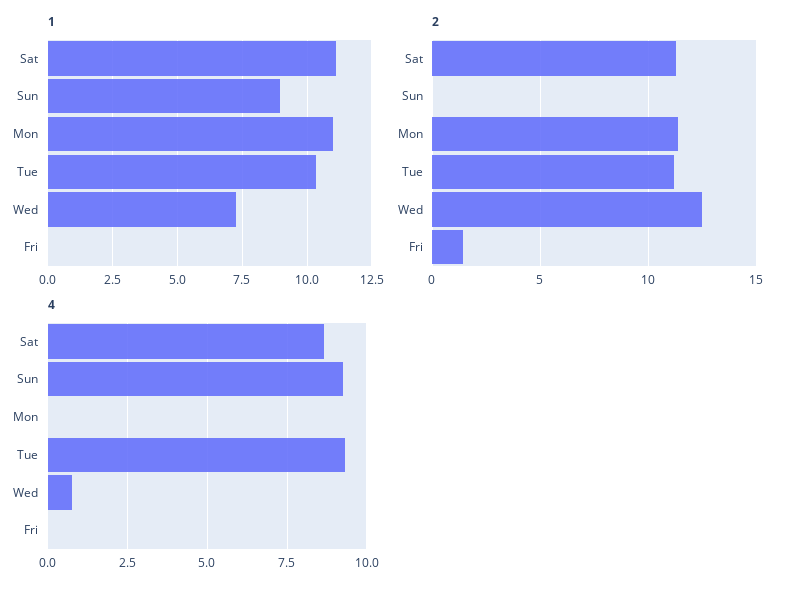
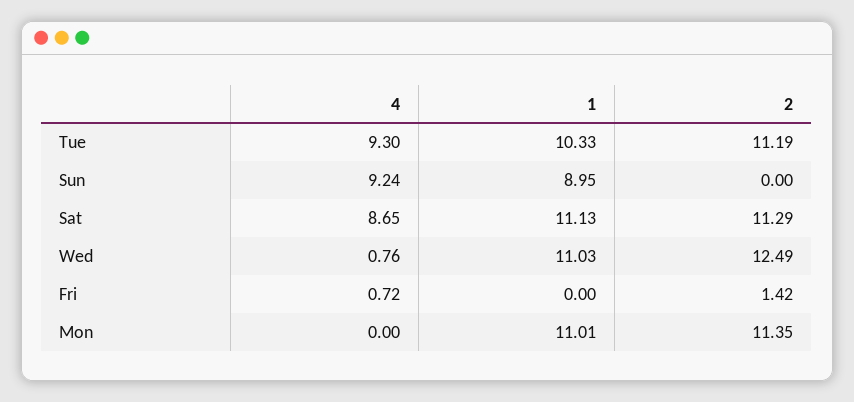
  {
    "1": {
      "Sat": 11.13,
      "Sun": 8.95,
      "Mon": 11.01,
      "Tue": 10.33,
-     "Wed": 7.25,
+     "Wed": 11.03,
      "Fri": 0
    },
    "2": {
      "Sat": 11.29,
      "Sun": 0,
      "Mon": 11.35,
      "Tue": 11.19,
      "Wed": 12.49,
      "Fri": 1.42
    },
    "4": {
      "Sat": 8.65,
      "Sun": 9.24,
      "Mon": 0,
      "Tue": 9.3,
      "Wed": 0.76,
-     "Fri": 0
+     "Fri": 0.72
    }
  }

